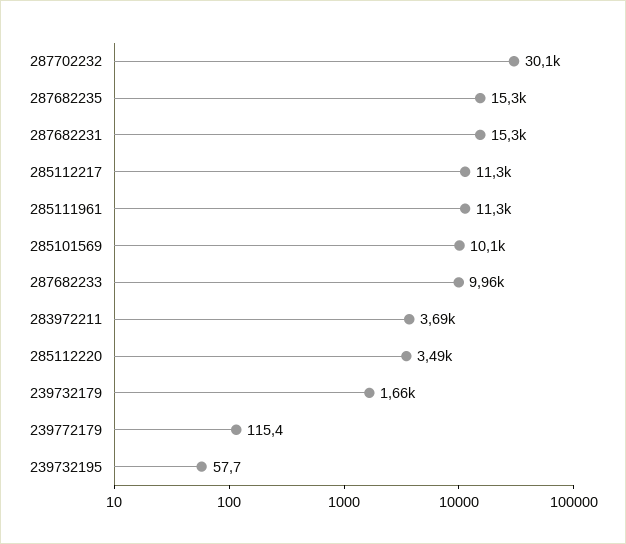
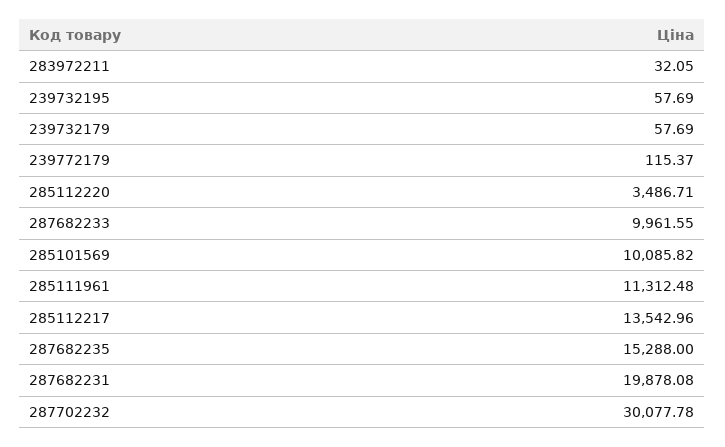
  {
    "287702232": 30077.78,
    "287682235": 15288,
-   "287682231": 15300,
+   "287682231": 19878.08,
-   "285112217": 11300,
+   "285112217": 13542.96,
    "285111961": 11312.48,
    "285101569": 10085.82,
    "287682233": 9961.55,
-   "283972211": 3690,
+   "283972211": 32.05,
    "285112220": 3486.71,
-   "239732179": 1660,
+   "239732179": 57.69,
    "239772179": 115.37,
    "239732195": 57.69
  }

